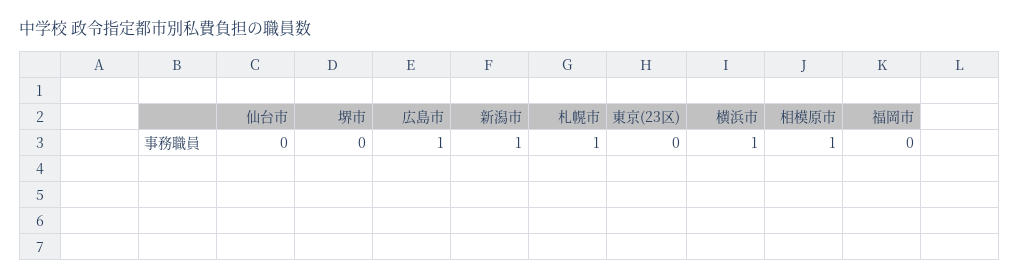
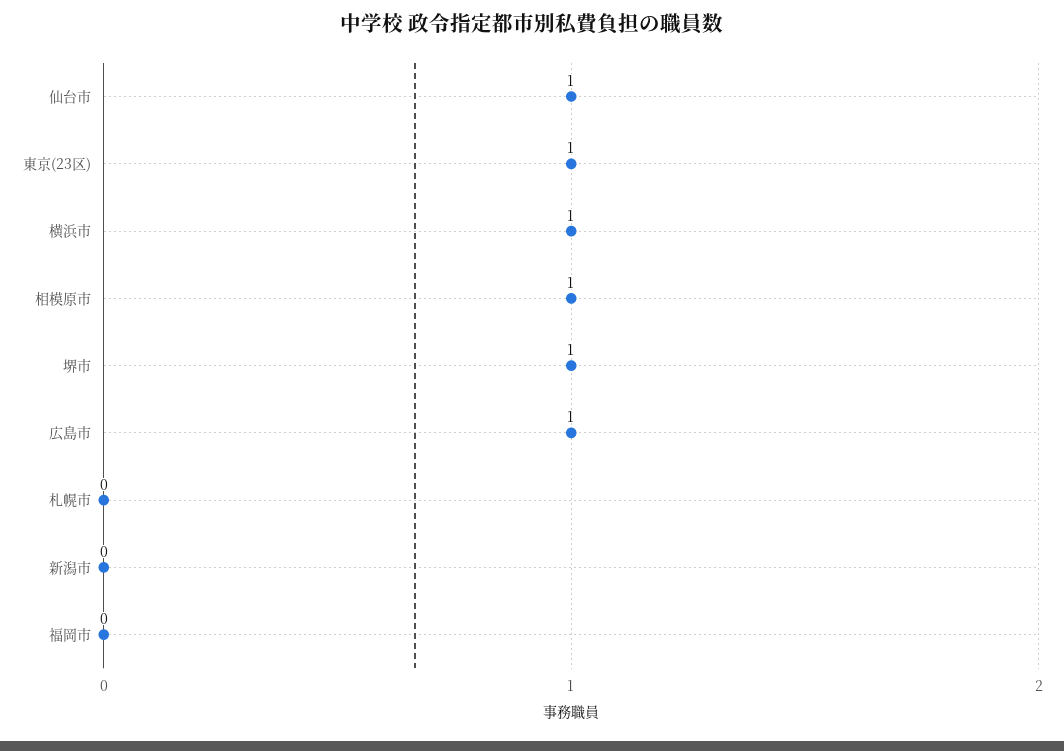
  {
-   "仙台市": 0,
+   "仙台市": 1,
-   "堺市": 0,
+   "堺市": 1,
    "広島市": 1,
-   "新潟市": 1,
+   "新潟市": 0,
-   "札幌市": 1,
+   "札幌市": 0,
-   "東京(23区)": 0,
+   "東京(23区)": 1,
    "横浜市": 1,
    "相模原市": 1,
    "福岡市": 0
  }

